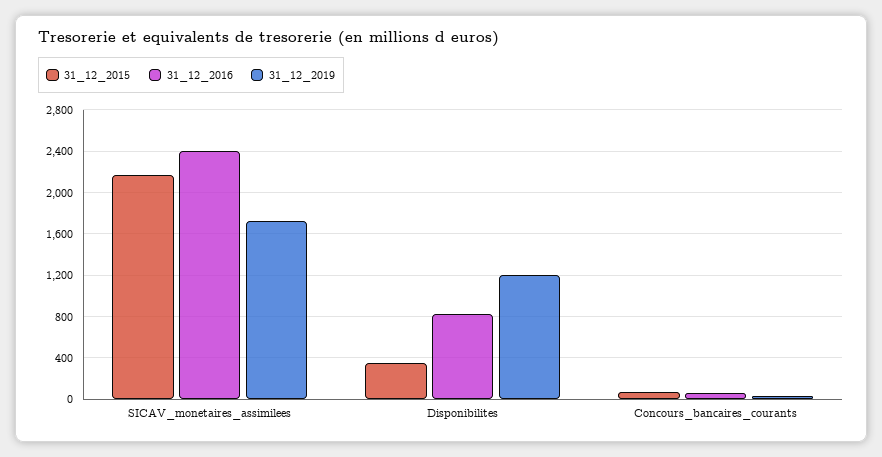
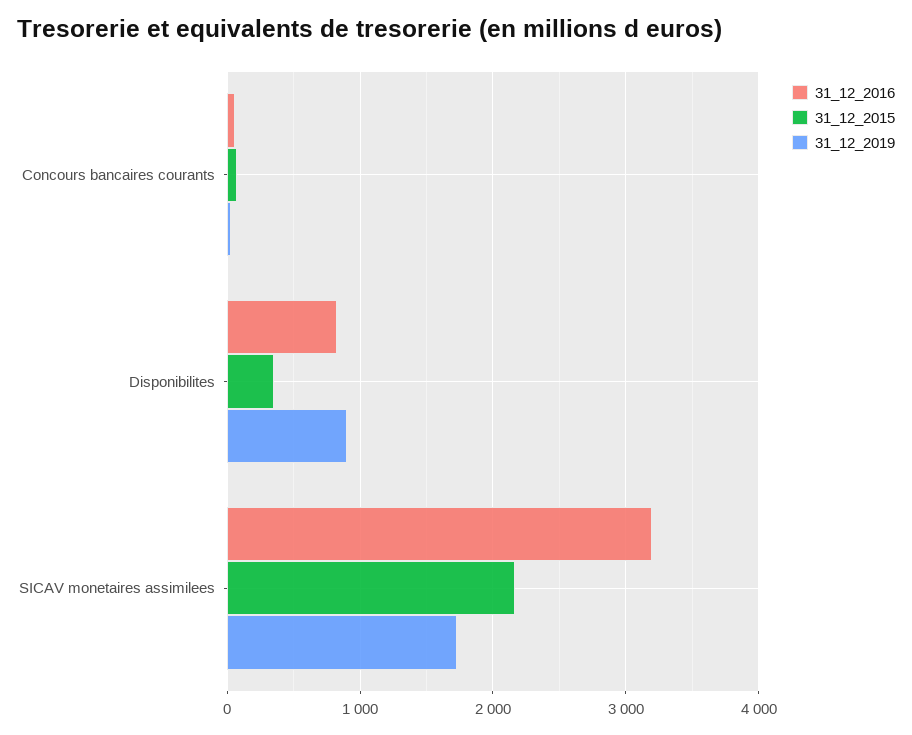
  {
    "31_12_2015": {
      "SICAV_monetaires_assimilees": 2200,
      "Disponibilites": 400,
      "Concours_bancaires_courants": 100
    },
    "31_12_2016": {
-     "SICAV_monetaires_assimilees": 2400,
+     "SICAV_monetaires_assimilees": 3200,
      "Disponibilites": 800,
      "Concours_bancaires_courants": 100
    },
    "31_12_2019": {
      "SICAV_monetaires_assimilees": 1700,
-     "Disponibilites": 1200,
+     "Disponibilites": 900,
      "Concours_bancaires_courants": 0
    }
  }

